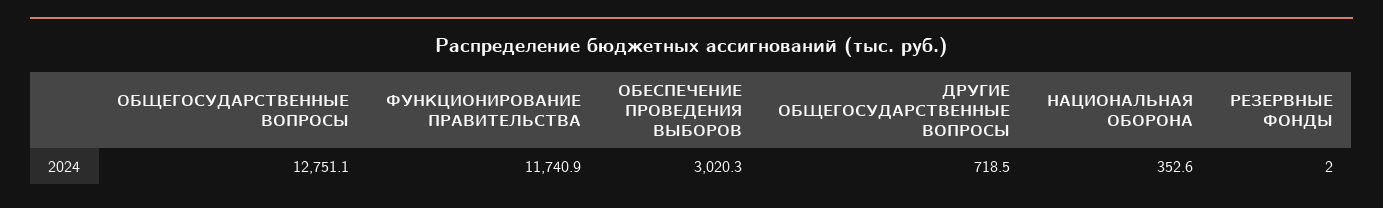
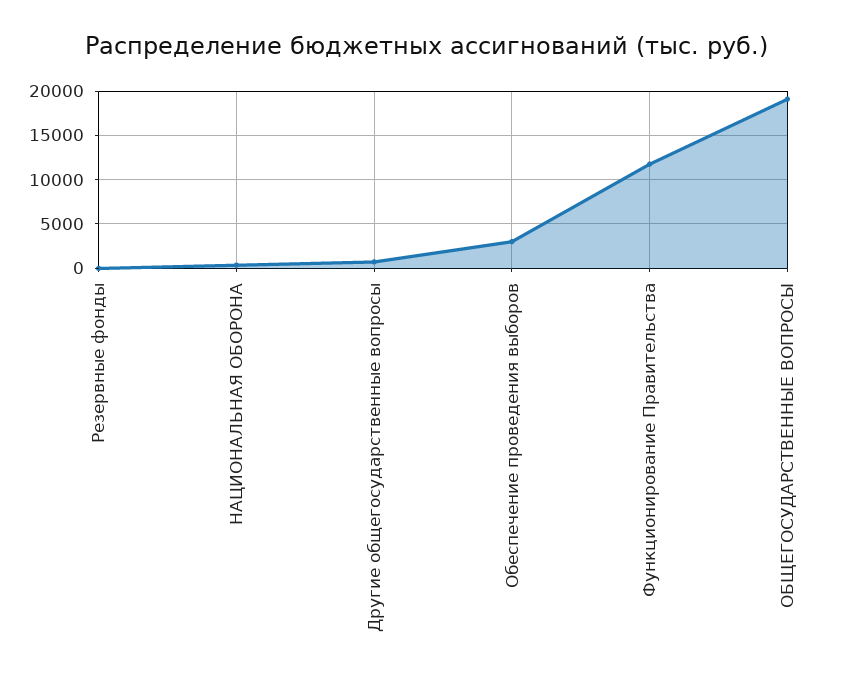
  {
-   "ОБЩЕГОСУДАРСТВЕННЫЕ ВОПРОСЫ": 12751.1,
+   "ОБЩЕГОСУДАРСТВЕННЫЕ ВОПРОСЫ": 19000,
    "ФУНКЦИОНИРОВАНИЕ ПРАВИТЕЛЬСТВА": 11740.9,
    "ОБЕСПЕЧЕНИЕ ПРОВЕДЕНИЯ ВЫБОРОВ": 3020.3,
    "ДРУГИЕ ОБЩЕГОСУДАРСТВЕННЫЕ ВОПРОСЫ": 718.5,
    "НАЦИОНАЛЬНАЯ ОБОРОНА": 352.6,
    "РЕЗЕРВНЫЕ ФОНДЫ": 2
  }

